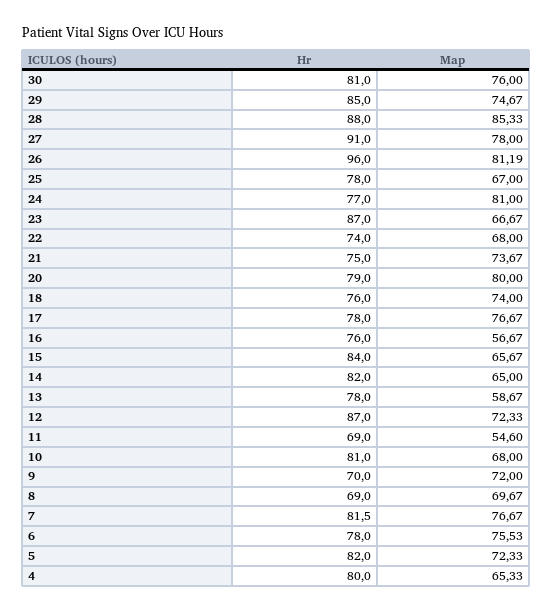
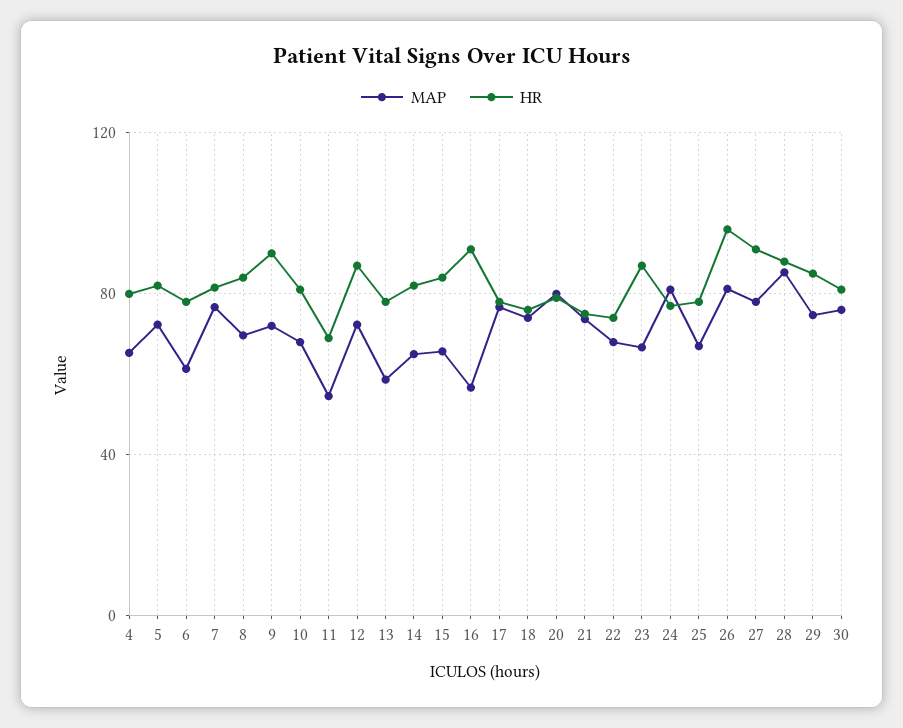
  {
    "Hr": {
      "30": 81,
      "29": 85,
      "28": 88,
      "27": 91,
      "26": 96,
      "25": 78,
      "24": 77,
      "23": 87,
      "22": 74,
      "21": 75,
      "20": 79,
      "18": 76,
      "17": 78,
-     "16": 76,
+     "16": 90,
      "15": 84,
      "14": 82,
      "13": 78,
      "12": 87,
      "11": 69,
      "10": 81,
-     "9": 70,
+     "9": 90,
-     "8": 69,
+     "8": 85,
      "7": 81.5,
      "6": 78,
      "5": 82,
      "4": 80
    },
    "Map": {
      "30": 76,
      "29": 74.67,
      "28": 85.33,
      "27": 78,
      "26": 81.19,
      "25": 67,
      "24": 81,
      "23": 66.67,
      "22": 68,
      "21": 73.67,
      "20": 80,
      "18": 74,
      "17": 76.67,
      "16": 56.67,
      "15": 65.67,
      "14": 65,
      "13": 58.67,
      "12": 72.33,
      "11": 54.6,
      "10": 68,
      "9": 72,
      "8": 69.67,
      "7": 76.67,
-     "6": 75.53,
+     "6": 60,
      "5": 72.33,
      "4": 65.33
    }
  }

